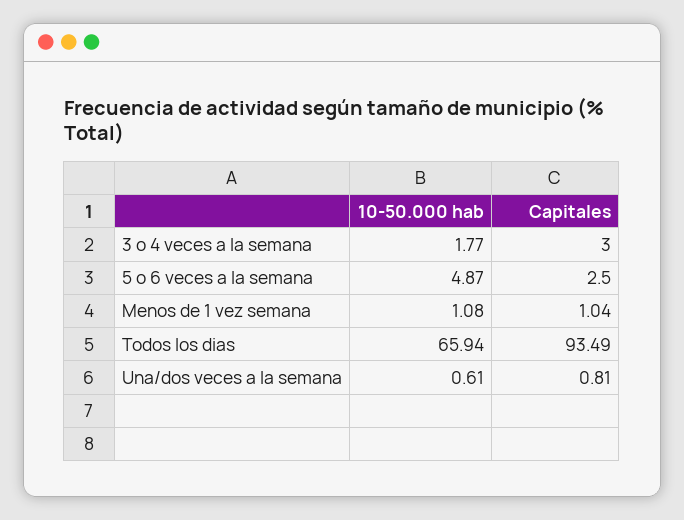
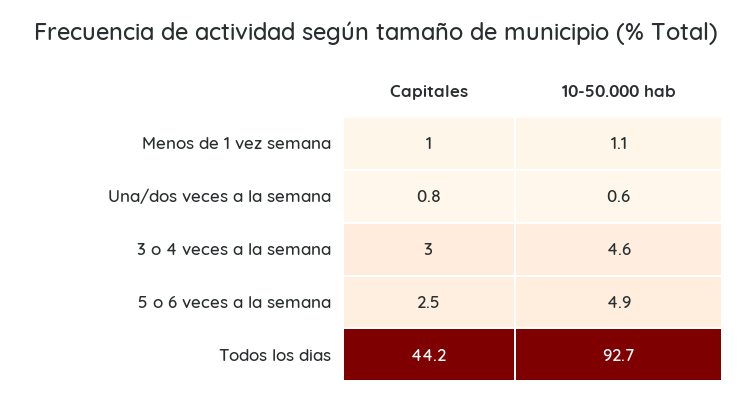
  {
    "10-50.000 hab": {
-     "3 o 4 veces a la semana": 1.77,
+     "3 o 4 veces a la semana": 4.6,
      "5 o 6 veces a la semana": 4.87,
      "Menos de 1 vez semana": 1.08,
-     "Todos los dias": 65.94,
+     "Todos los dias": 92.7,
      "Una/dos veces a la semana": 0.61
    },
    "Capitales": {
      "3 o 4 veces a la semana": 3,
      "5 o 6 veces a la semana": 2.5,
      "Menos de 1 vez semana": 1.04,
-     "Todos los dias": 93.49,
+     "Todos los dias": 44.2,
      "Una/dos veces a la semana": 0.81
    }
  }

